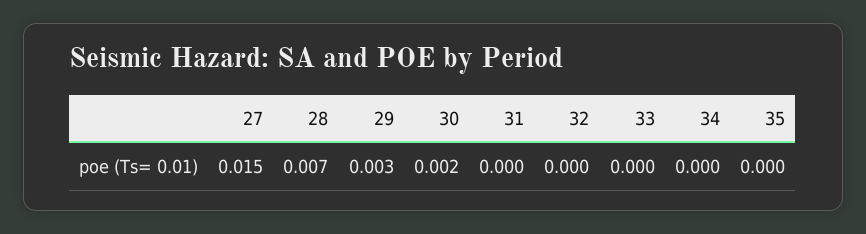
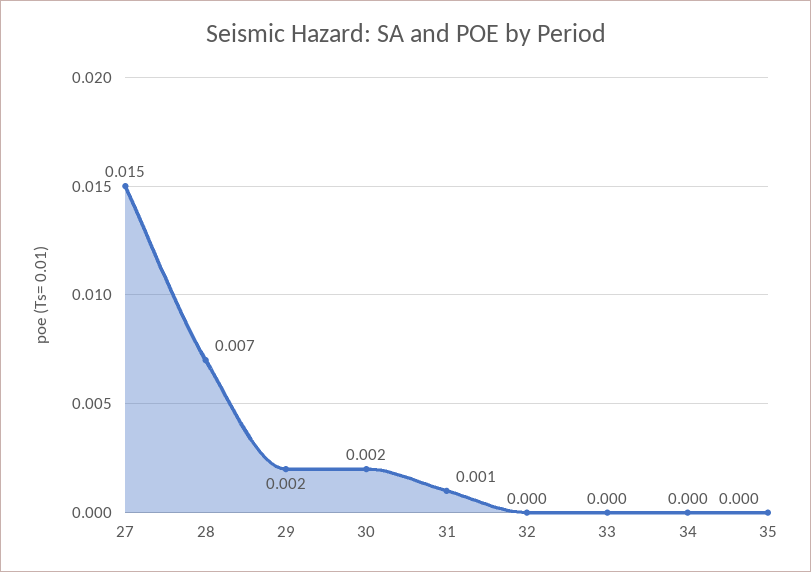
  {
    "27": 0.015,
    "28": 0.007,
-   "29": 0.003,
+   "29": 0.002,
    "30": 0.002,
-   "31": 0,
+   "31": 0.001,
    "32": 0,
    "33": 0,
    "34": 0,
    "35": 0
  }

